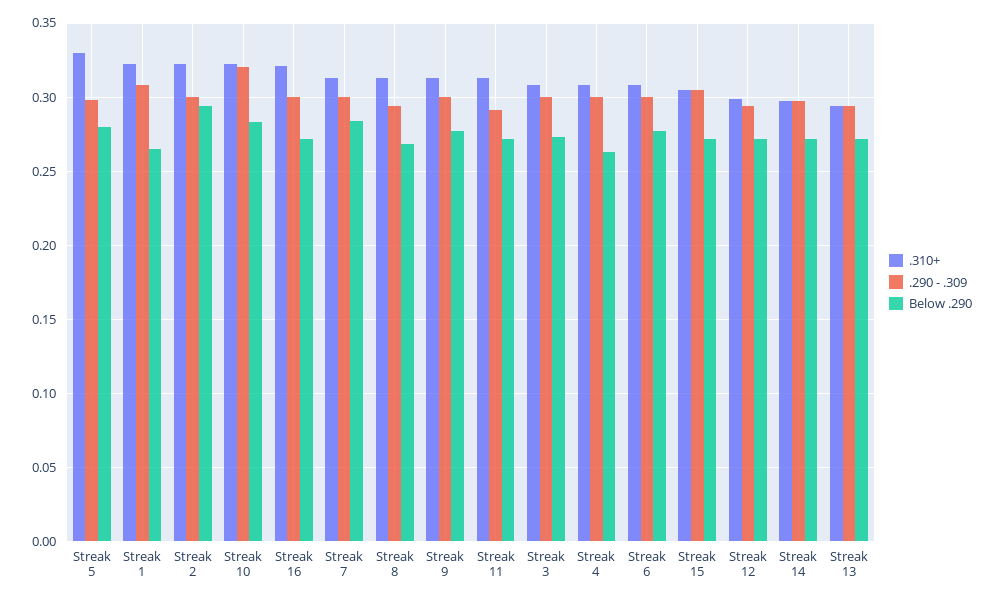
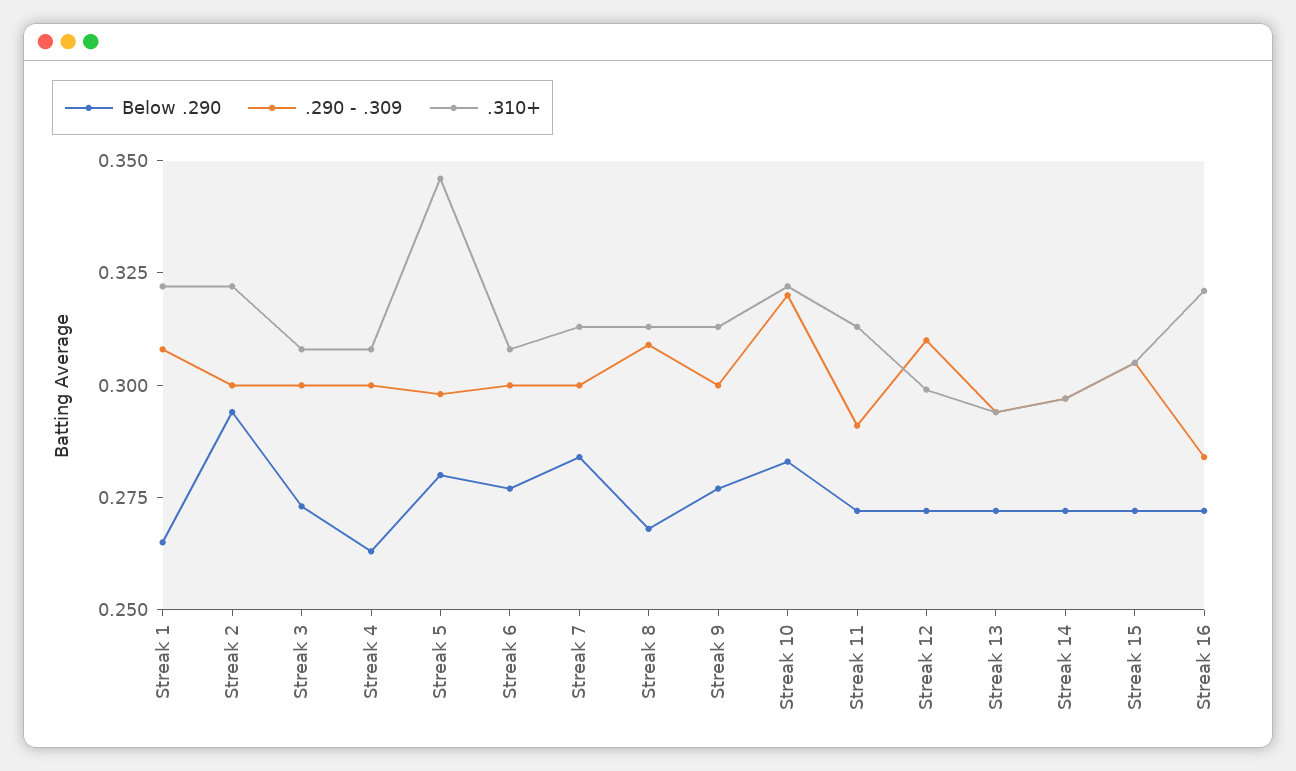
  {
    ".310+": {
-     "Streak 5": 0.33,
+     "Streak 5": 0.345,
      "Streak 1": 0.32,
      "Streak 2": 0.32,
      "Streak 10": 0.32,
      "Streak 16": 0.32,
      "Streak 7": 0.315,
      "Streak 8": 0.315,
      "Streak 9": 0.315,
      "Streak 11": 0.315,
      "Streak 3": 0.31,
      "Streak 4": 0.31,
      "Streak 6": 0.31,
      "Streak 15": 0.305,
      "Streak 12": 0.3,
      "Streak 14": 0.295,
      "Streak 13": 0.295
    },
    ".290 - .309": {
      "Streak 5": 0.3,
      "Streak 1": 0.31,
      "Streak 2": 0.3,
      "Streak 10": 0.32,
-     "Streak 16": 0.3,
+     "Streak 16": 0.285,
      "Streak 7": 0.3,
-     "Streak 8": 0.295,
+     "Streak 8": 0.31,
      "Streak 9": 0.3,
      "Streak 11": 0.29,
      "Streak 3": 0.3,
      "Streak 4": 0.3,
      "Streak 6": 0.3,
      "Streak 15": 0.305,
-     "Streak 12": 0.295,
+     "Streak 12": 0.31,
      "Streak 14": 0.295,
      "Streak 13": 0.295
    },
    "Below .290": {
      "Streak 5": 0.28,
      "Streak 1": 0.265,
      "Streak 2": 0.295,
      "Streak 10": 0.285,
      "Streak 16": 0.27,
      "Streak 7": 0.285,
      "Streak 8": 0.27,
      "Streak 9": 0.275,
      "Streak 11": 0.27,
      "Streak 3": 0.275,
      "Streak 4": 0.265,
      "Streak 6": 0.275,
      "Streak 15": 0.27,
      "Streak 12": 0.27,
      "Streak 14": 0.27,
      "Streak 13": 0.27
    }
  }

